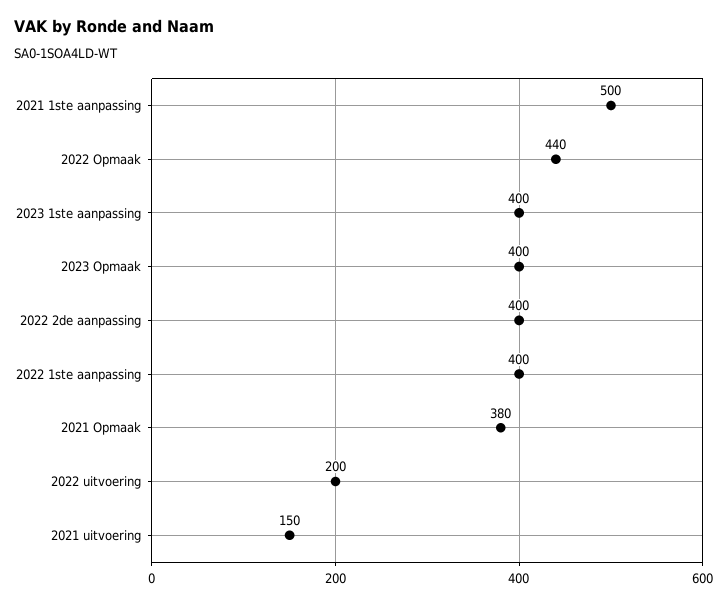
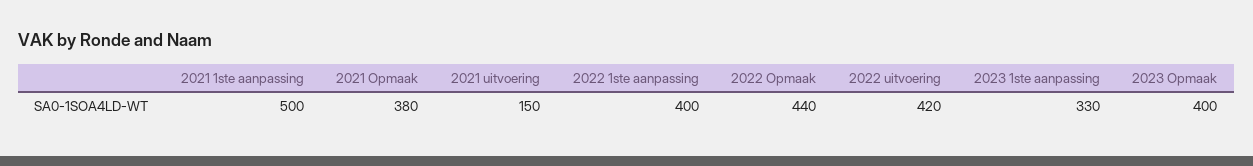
  {
    "2021 1ste aanpassing": 500,
    "2022 Opmaak": 440,
-   "2023 1ste aanpassing": 400,
+   "2023 1ste aanpassing": 330,
    "2023 Opmaak": 400,
-   "2022 2de aanpassing": 400,
    "2022 1ste aanpassing": 400,
    "2021 Opmaak": 380,
-   "2022 uitvoering": 200,
+   "2022 uitvoering": 420,
    "2021 uitvoering": 150
  }

